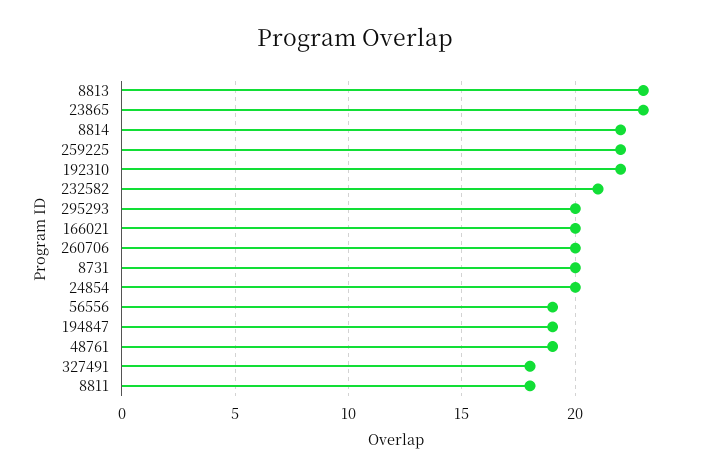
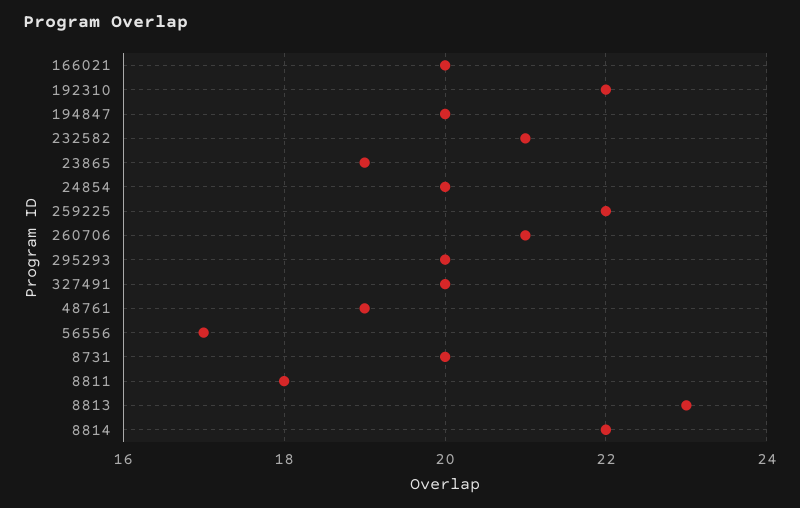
  {
    "8813": 23,
-   "23865": 23,
+   "23865": 19,
    "8814": 22,
    "259225": 22,
    "192310": 22,
    "232582": 21,
    "295293": 20,
    "166021": 20,
-   "260706": 20,
+   "260706": 21,
    "8731": 20,
    "24854": 20,
-   "56556": 19,
+   "56556": 17,
-   "194847": 19,
+   "194847": 20,
    "48761": 19,
-   "327491": 18,
+   "327491": 20,
    "8811": 18
  }

